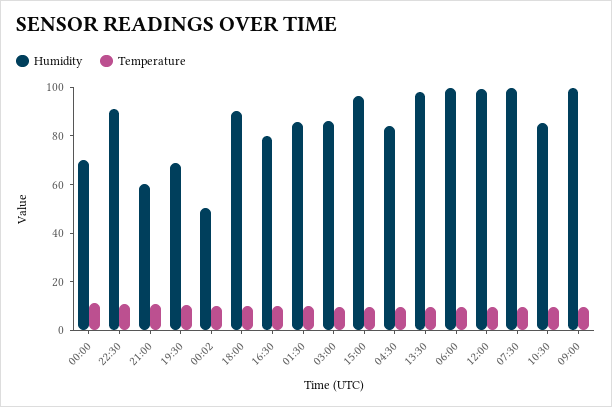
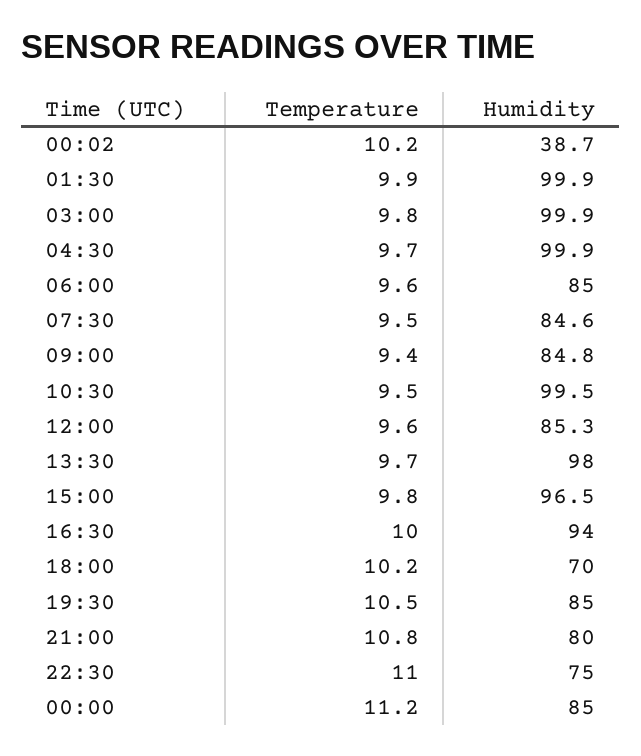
  {
    "Humidity": {
-     "00:00": 70,
+     "00:00": 85,
-     "22:30": 90,
+     "22:30": 75,
-     "21:00": 60,
+     "21:00": 80,
-     "19:30": 70,
+     "19:30": 85,
-     "00:02": 50,
+     "00:02": 38.7,
-     "18:00": 90,
+     "18:00": 70,
-     "16:30": 80,
+     "16:30": 94,
-     "01:30": 85,
+     "01:30": 99.9,
-     "03:00": 85,
+     "03:00": 99.9,
      "15:00": 96.5,
-     "04:30": 85,
+     "04:30": 99.9,
      "13:30": 98,
-     "06:00": 100,
+     "06:00": 85,
-     "12:00": 100,
+     "12:00": 85.3,
-     "07:30": 100,
+     "07:30": 84.6,
-     "10:30": 85,
+     "10:30": 99.5,
-     "09:00": 100
+     "09:00": 84.8
    },
    "Temperature": {
      "00:00": 11.2,
      "22:30": 11,
      "21:00": 10.8,
      "19:30": 10.5,
      "00:02": 10.2,
      "18:00": 10.2,
      "16:30": 10,
      "01:30": 9.9,
      "03:00": 9.8,
      "15:00": 9.8,
      "04:30": 9.7,
      "13:30": 9.7,
      "06:00": 9.6,
      "12:00": 9.6,
      "07:30": 9.5,
      "10:30": 9.5,
      "09:00": 9.4
    }
  }

